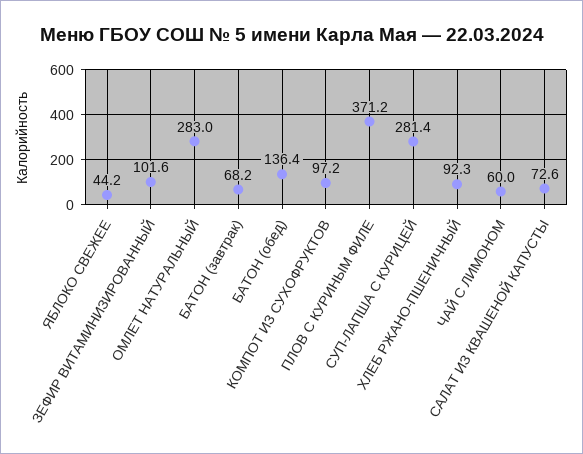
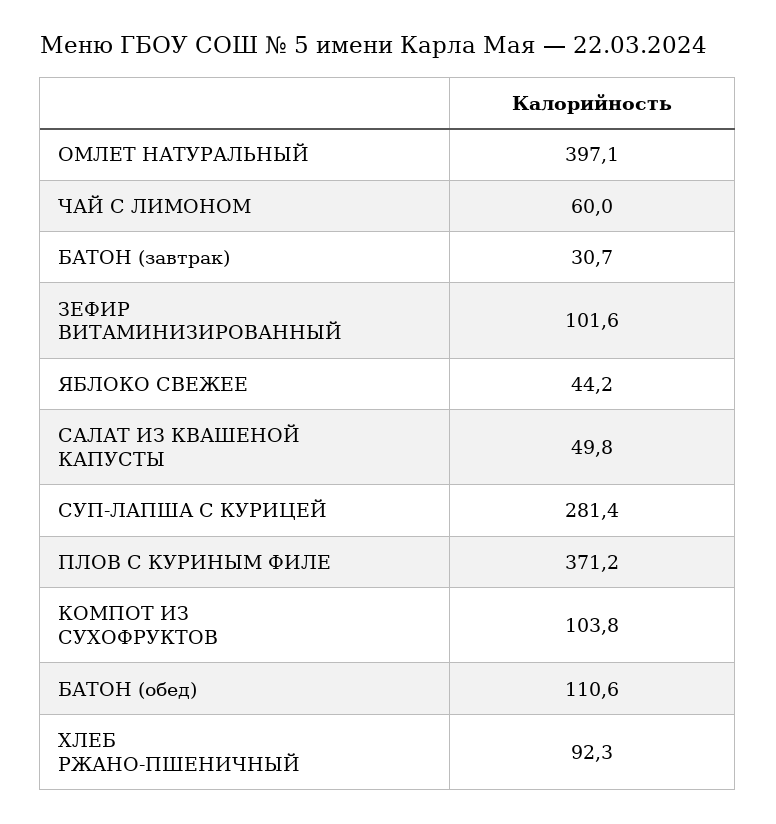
  {
    "ЯБЛОКО СВЕЖЕЕ": 44.2,
    "ЗЕФИР ВИТАМИНИЗИРОВАННЫЙ": 101.6,
-   "ОМЛЕТ НАТУРАЛЬНЫЙ": 283,
+   "ОМЛЕТ НАТУРАЛЬНЫЙ": 397.1,
-   "БАТОН (завтрак)": 68.2,
+   "БАТОН (завтрак)": 30.7,
-   "БАТОН (обед)": 136.4,
+   "БАТОН (обед)": 110.6,
-   "КОМПОТ ИЗ СУХОФРУКТОВ": 97.2,
+   "КОМПОТ ИЗ СУХОФРУКТОВ": 103.8,
    "ПЛОВ С КУРИНЫМ ФИЛЕ": 371.2,
    "СУП-ЛАПША С КУРИЦЕЙ": 281.4,
    "ХЛЕБ РЖАНО-ПШЕНИЧНЫЙ": 92.3,
    "ЧАЙ С ЛИМОНОМ": 60,
-   "САЛАТ ИЗ КВАШЕНОЙ КАПУСТЫ": 72.6
+   "САЛАТ ИЗ КВАШЕНОЙ КАПУСТЫ": 49.8
  }

